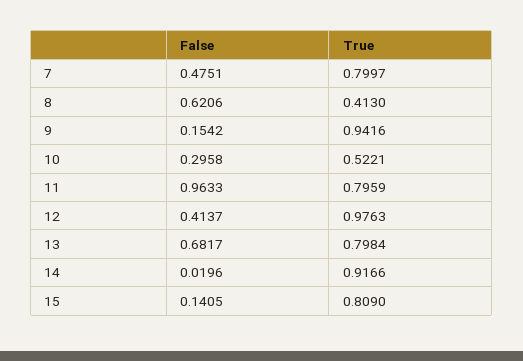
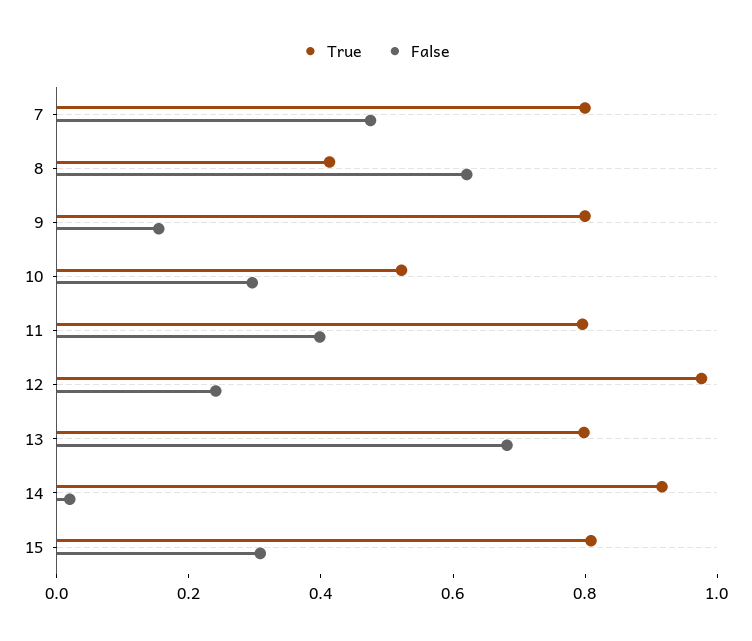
  {
    "False": {
      "7": 0.4751,
      "8": 0.6206,
      "9": 0.1542,
      "10": 0.2958,
-     "11": 0.9633,
+     "11": 0.4,
-     "12": 0.4137,
+     "12": 0.25,
      "13": 0.6817,
      "14": 0.0196,
-     "15": 0.1405
+     "15": 0.3
    },
    "True": {
      "7": 0.7997,
      "8": 0.413,
-     "9": 0.9416,
+     "9": 0.8,
      "10": 0.5221,
      "11": 0.7959,
      "12": 0.9763,
      "13": 0.7984,
      "14": 0.9166,
      "15": 0.809
    }
  }

